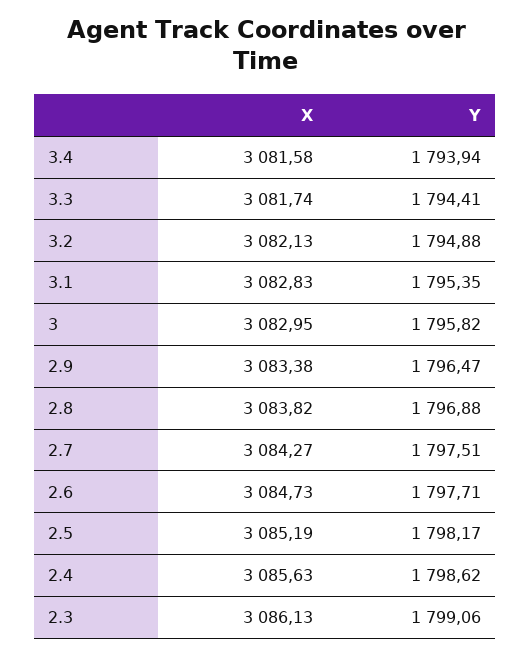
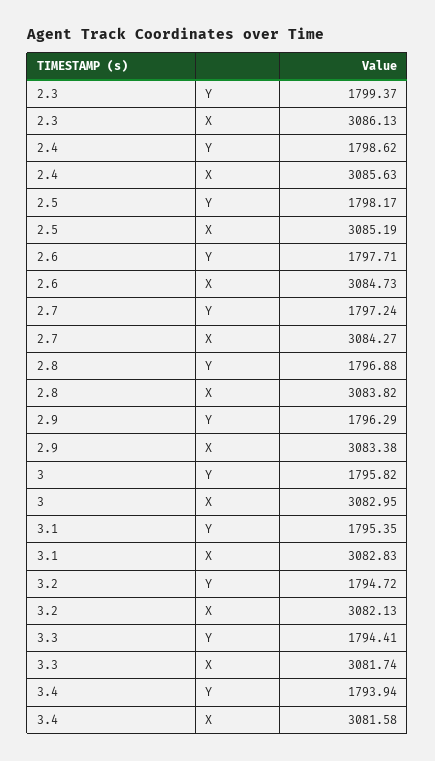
  {
    "X": {
      "3.4": 3081.58,
      "3.3": 3081.74,
      "3.2": 3082.13,
      "3.1": 3082.83,
      "3": 3082.95,
      "2.9": 3083.38,
      "2.8": 3083.82,
      "2.7": 3084.27,
      "2.6": 3084.73,
      "2.5": 3085.19,
      "2.4": 3085.63,
      "2.3": 3086.13
    },
    "Y": {
      "3.4": 1793.94,
      "3.3": 1794.41,
-     "3.2": 1794.88,
+     "3.2": 1794.72,
      "3.1": 1795.35,
      "3": 1795.82,
-     "2.9": 1796.47,
+     "2.9": 1796.29,
      "2.8": 1796.88,
-     "2.7": 1797.51,
+     "2.7": 1797.24,
      "2.6": 1797.71,
      "2.5": 1798.17,
      "2.4": 1798.62,
-     "2.3": 1799.06
+     "2.3": 1799.37
    }
  }

